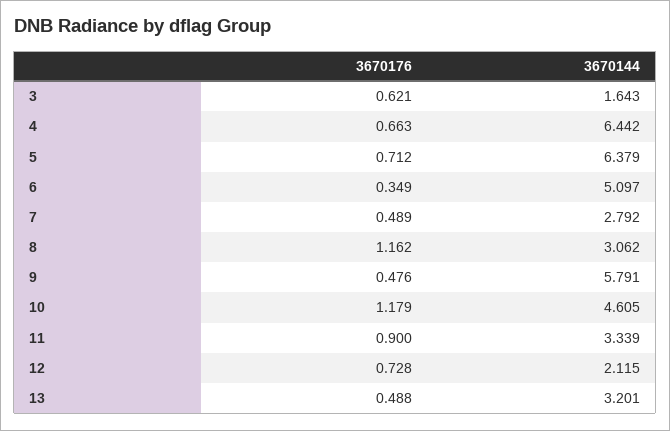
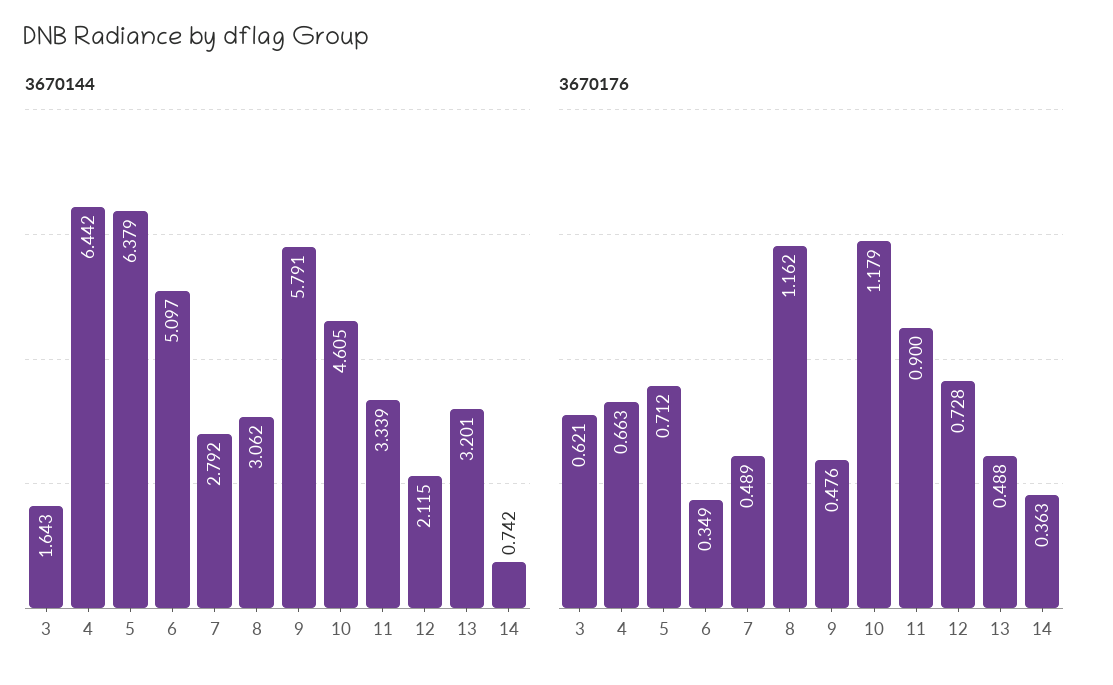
  {
    "3670176": {
      "3": 0.621,
      "4": 0.663,
      "5": 0.712,
      "6": 0.349,
      "7": 0.489,
      "8": 1.162,
      "9": 0.476,
      "10": 1.179,
      "11": 0.9,
      "12": 0.728,
-     "13": 0.488
+     "13": 0.488,
+     "14": 0.363
    },
    "3670144": {
      "3": 1.643,
      "4": 6.442,
      "5": 6.379,
      "6": 5.097,
      "7": 2.792,
      "8": 3.062,
      "9": 5.791,
      "10": 4.605,
      "11": 3.339,
      "12": 2.115,
-     "13": 3.201
+     "13": 3.201,
+     "14": 0.742
    }
  }

